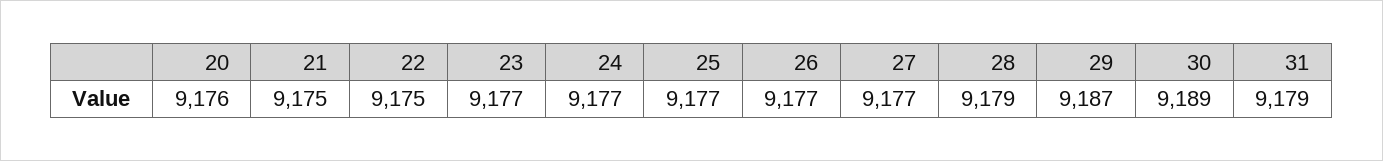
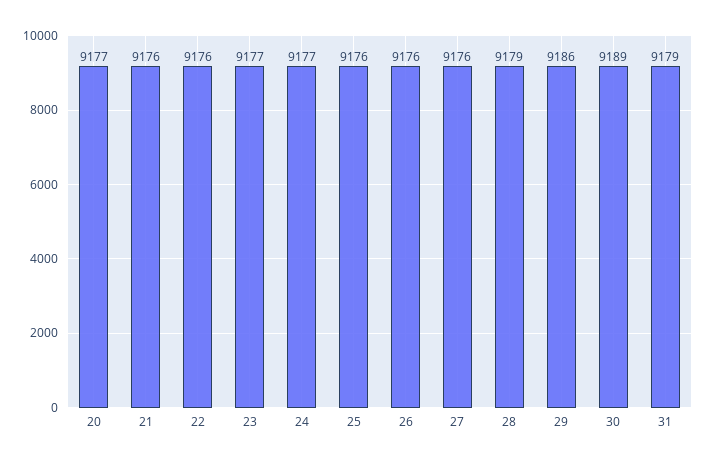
  {
-   "20": 9176,
+   "20": 9177,
-   "21": 9175,
+   "21": 9176,
-   "22": 9175,
+   "22": 9176,
    "23": 9177,
    "24": 9177,
-   "25": 9177,
+   "25": 9176,
-   "26": 9177,
+   "26": 9176,
-   "27": 9177,
+   "27": 9176,
    "28": 9179,
-   "29": 9187,
+   "29": 9186,
    "30": 9189,
    "31": 9179
  }

